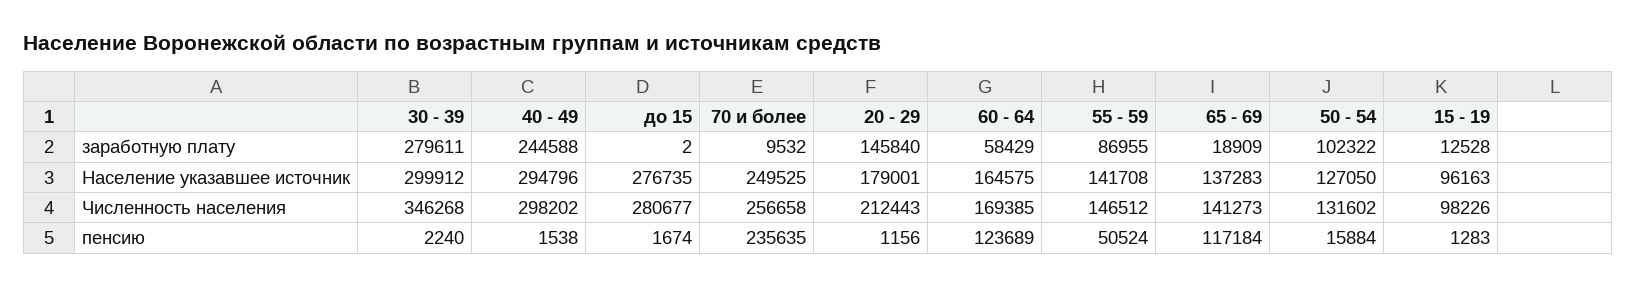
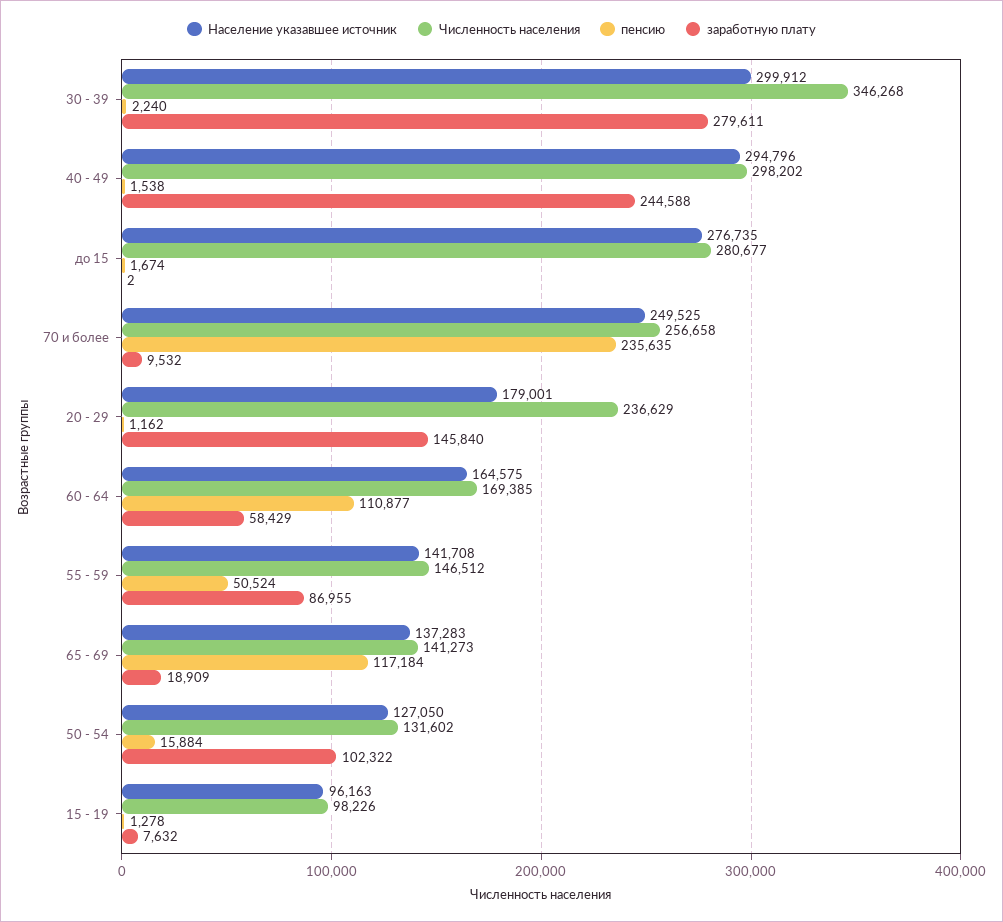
  {
    "заработную плату": {
      "30 - 39": 279611,
      "40 - 49": 244588,
      "до 15": 2,
      "70 и более": 9532,
      "20 - 29": 145840,
      "60 - 64": 58429,
      "55 - 59": 86955,
      "65 - 69": 18909,
      "50 - 54": 102322,
-     "15 - 19": 12528
+     "15 - 19": 7632
    },
    "Население указавшее источник": {
      "30 - 39": 299912,
      "40 - 49": 294796,
      "до 15": 276735,
      "70 и более": 249525,
      "20 - 29": 179001,
      "60 - 64": 164575,
      "55 - 59": 141708,
      "65 - 69": 137283,
      "50 - 54": 127050,
      "15 - 19": 96163
    },
    "Численность населения": {
      "30 - 39": 346268,
      "40 - 49": 298202,
      "до 15": 280677,
      "70 и более": 256658,
-     "20 - 29": 212443,
+     "20 - 29": 236629,
      "60 - 64": 169385,
      "55 - 59": 146512,
      "65 - 69": 141273,
      "50 - 54": 131602,
      "15 - 19": 98226
    },
    "пенсию": {
      "30 - 39": 2240,
      "40 - 49": 1538,
      "до 15": 1674,
      "70 и более": 235635,
-     "20 - 29": 1156,
+     "20 - 29": 1162,
-     "60 - 64": 123689,
+     "60 - 64": 110877,
      "55 - 59": 50524,
      "65 - 69": 117184,
      "50 - 54": 15884,
-     "15 - 19": 1283
+     "15 - 19": 1278
    }
  }

